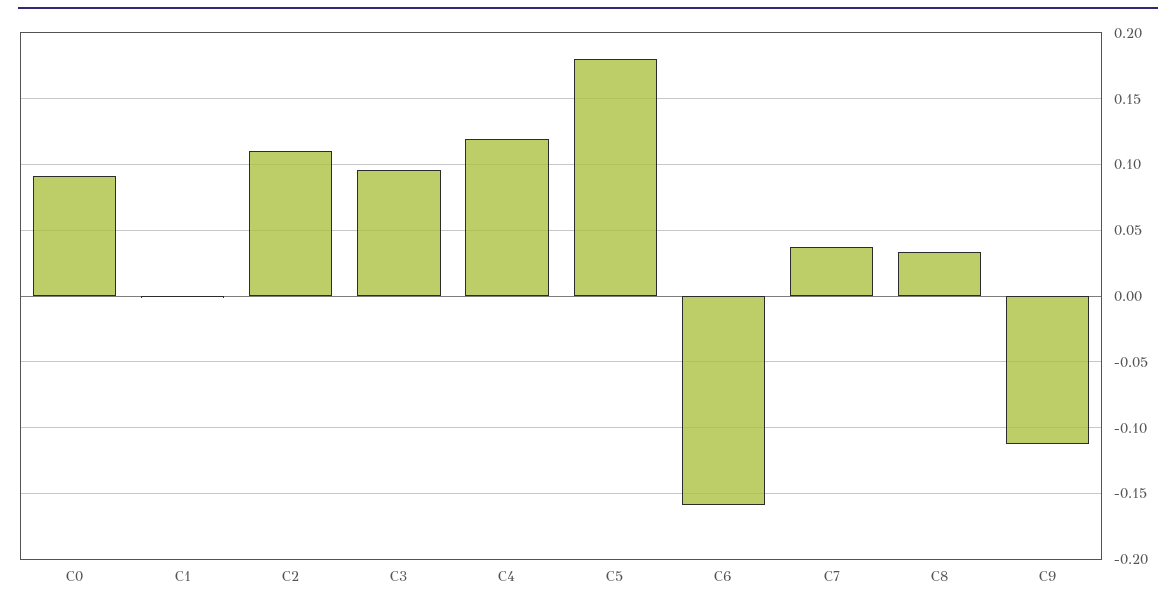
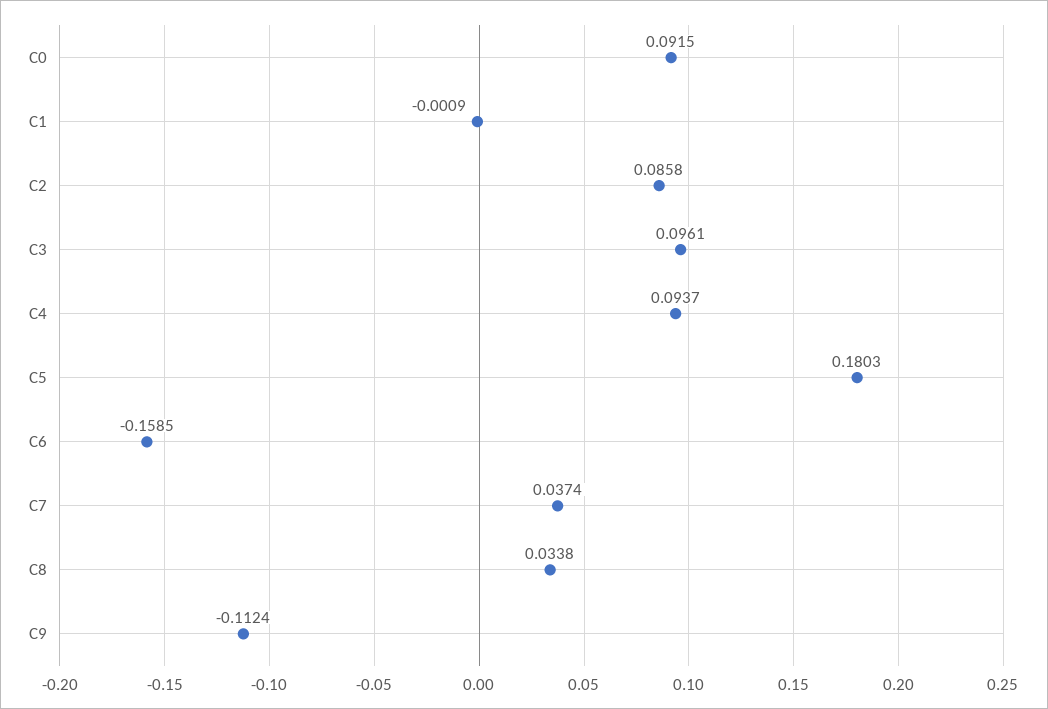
  {
    "C0": 0.0915,
    "C1": -0.0009,
-   "C2": 0.11,
+   "C2": 0.0858,
    "C3": 0.0961,
-   "C4": 0.12,
+   "C4": 0.0937,
    "C5": 0.1803,
    "C6": -0.1585,
    "C7": 0.0374,
    "C8": 0.0338,
    "C9": -0.1124
  }

